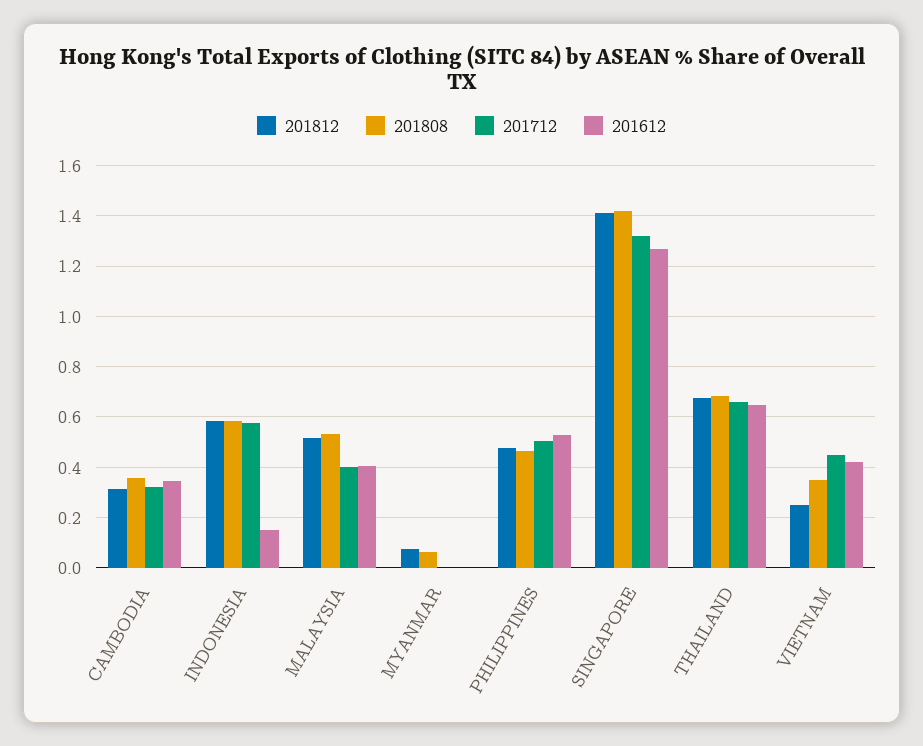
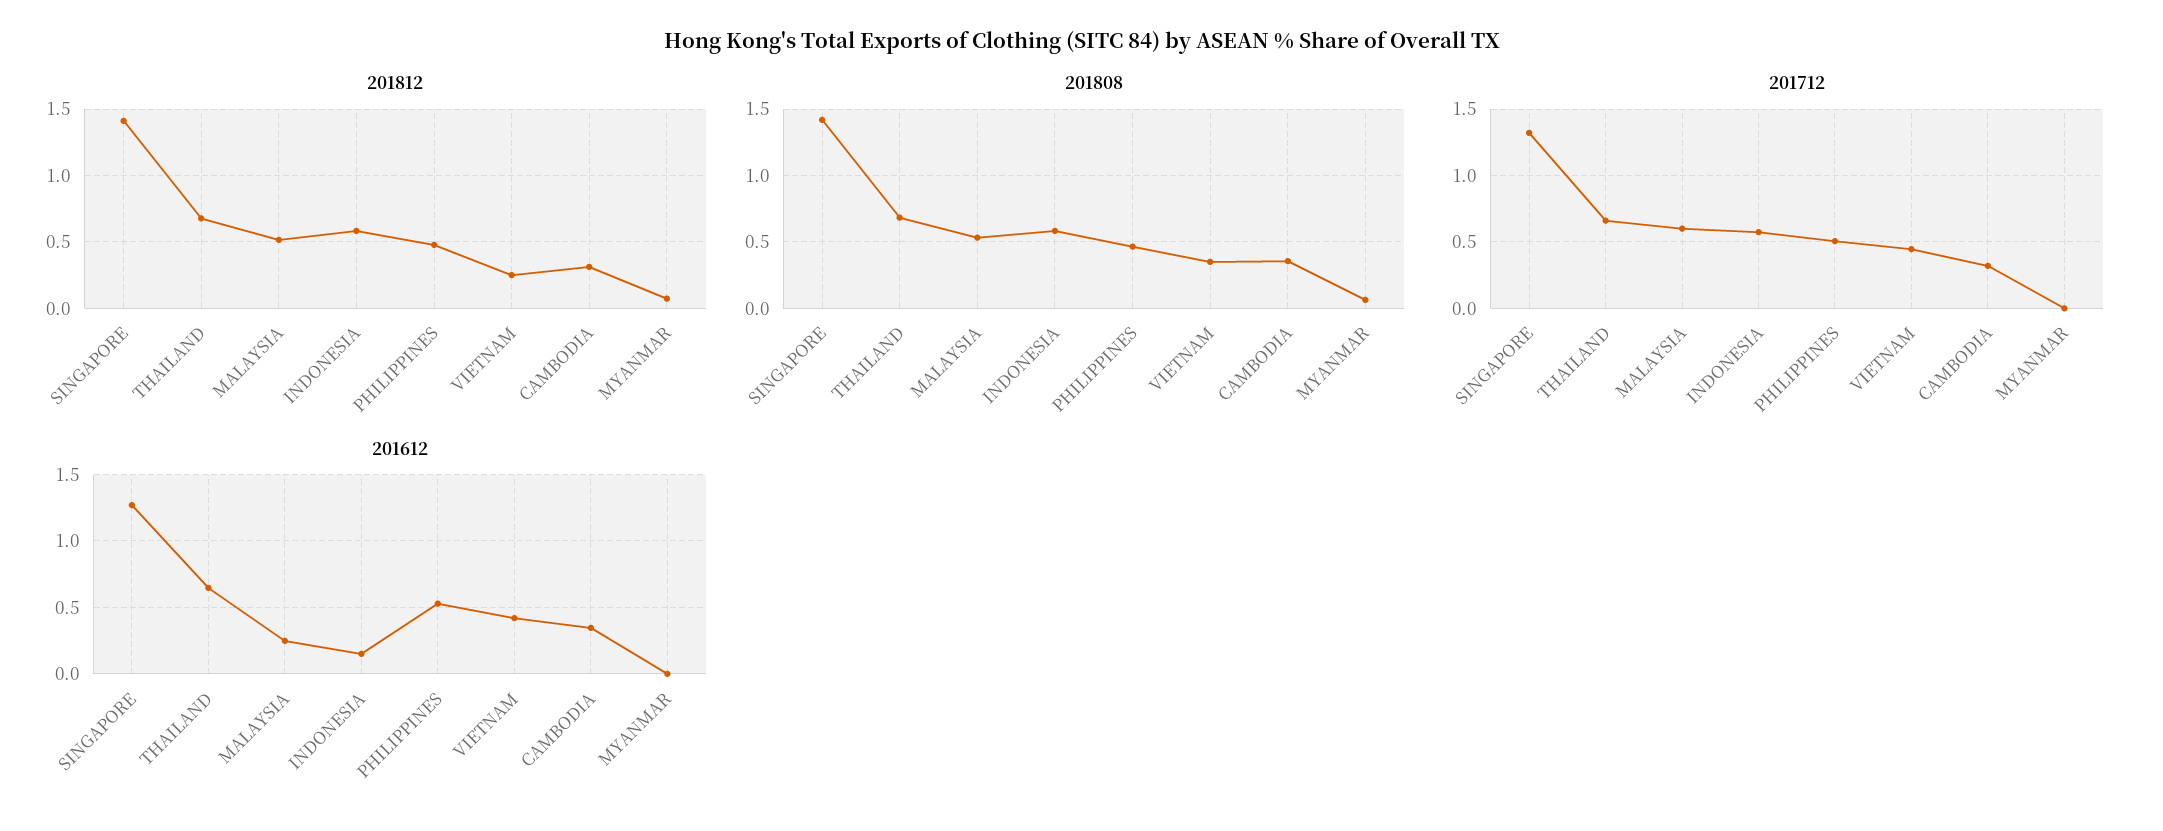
  {
    "201812": {
      "CAMBODIA": 0.3,
      "INDONESIA": 0.575,
      "MALAYSIA": 0.525,
      "MYANMAR": 0.075,
      "PHILIPPINES": 0.475,
      "SINGAPORE": 1.4,
      "THAILAND": 0.675,
      "VIETNAM": 0.25
    },
    "201808": {
      "CAMBODIA": 0.35,
      "INDONESIA": 0.575,
      "MALAYSIA": 0.525,
      "MYANMAR": 0.075,
      "PHILIPPINES": 0.475,
      "SINGAPORE": 1.425,
      "THAILAND": 0.675,
      "VIETNAM": 0.35
    },
    "201712": {
      "CAMBODIA": 0.325,
      "INDONESIA": 0.575,
-     "MALAYSIA": 0.4,
+     "MALAYSIA": 0.6,
      "MYANMAR": 0,
      "PHILIPPINES": 0.5,
      "SINGAPORE": 1.325,
      "THAILAND": 0.65,
      "VIETNAM": 0.45
    },
    "201612": {
      "CAMBODIA": 0.35,
      "INDONESIA": 0.15,
-     "MALAYSIA": 0.4,
+     "MALAYSIA": 0.25,
      "MYANMAR": 0,
      "PHILIPPINES": 0.525,
      "SINGAPORE": 1.275,
      "THAILAND": 0.65,
      "VIETNAM": 0.425
    }
  }

